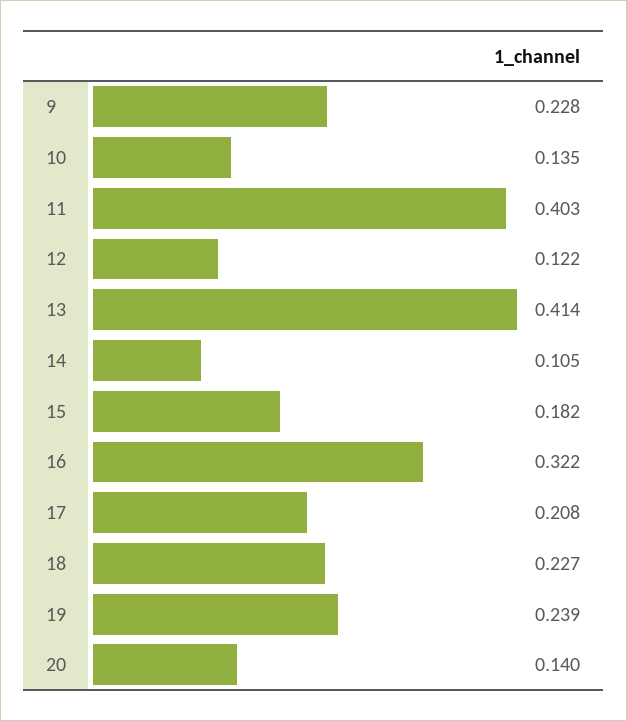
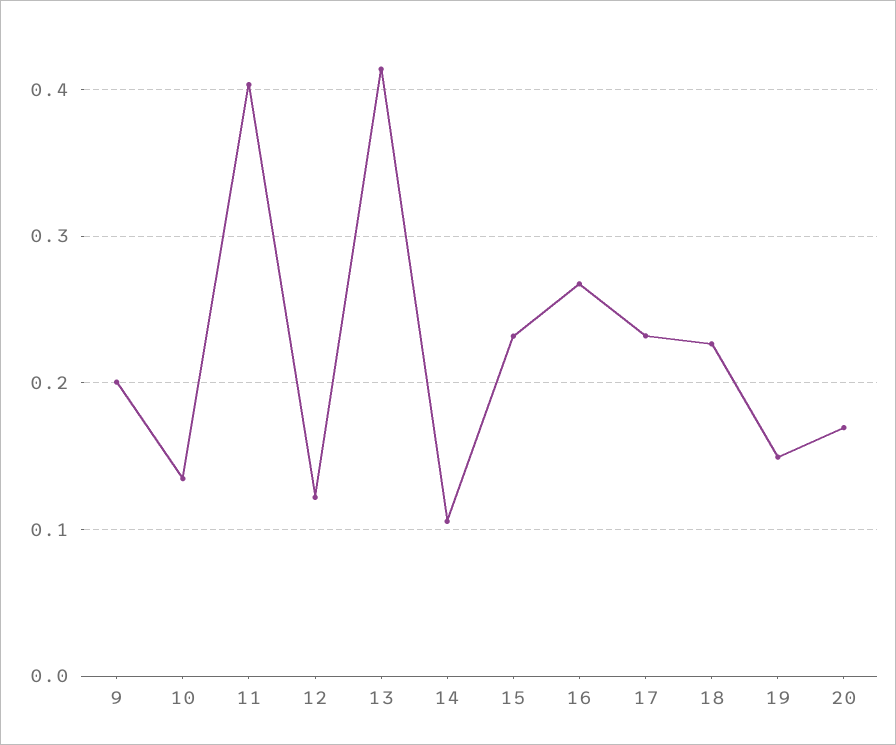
  {
-   "9": 0.228,
+   "9": 0.2,
    "10": 0.135,
    "11": 0.403,
    "12": 0.122,
    "13": 0.414,
    "14": 0.105,
-   "15": 0.182,
+   "15": 0.23,
-   "16": 0.322,
+   "16": 0.27,
-   "17": 0.208,
+   "17": 0.23,
    "18": 0.227,
-   "19": 0.239,
+   "19": 0.15,
-   "20": 0.14
+   "20": 0.17
  }

